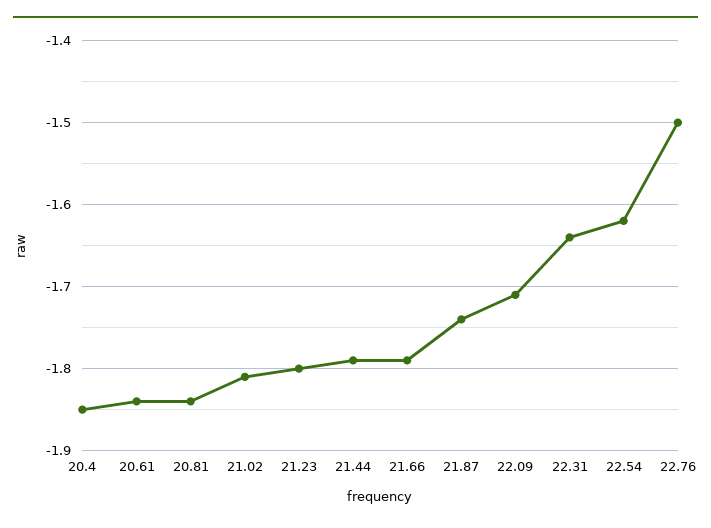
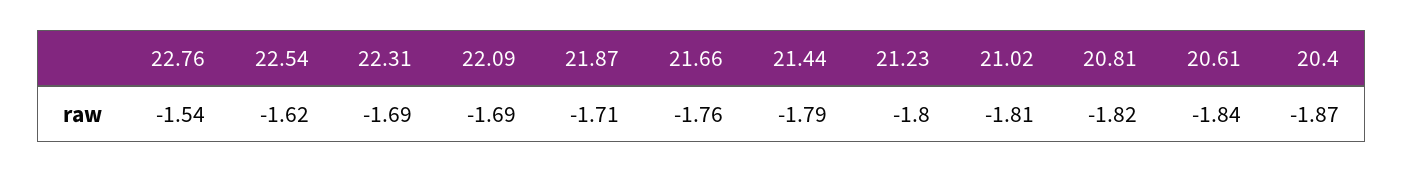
  {
-   "20.4": -1.85,
+   "20.4": -1.87,
    "20.61": -1.84,
-   "20.81": -1.84,
+   "20.81": -1.82,
    "21.02": -1.81,
    "21.23": -1.8,
    "21.44": -1.79,
-   "21.66": -1.79,
+   "21.66": -1.76,
-   "21.87": -1.74,
+   "21.87": -1.71,
-   "22.09": -1.71,
+   "22.09": -1.69,
-   "22.31": -1.64,
+   "22.31": -1.69,
    "22.54": -1.62,
-   "22.76": -1.5
+   "22.76": -1.54
  }

